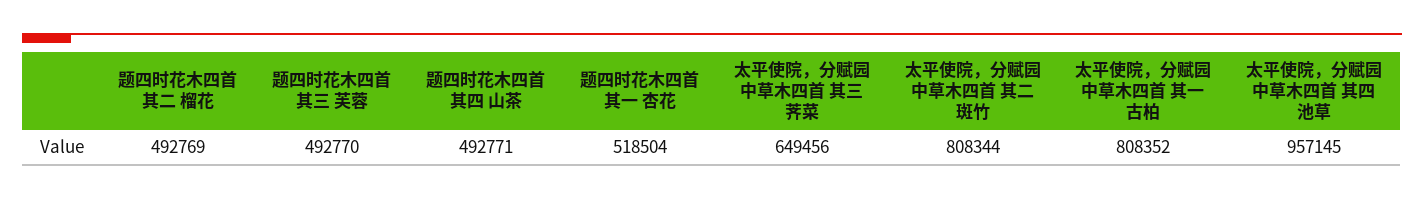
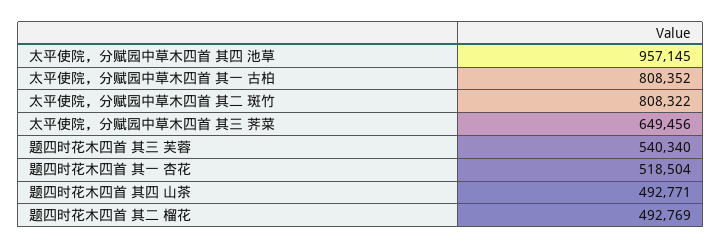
  {
    "题四时花木四首 其二 榴花": 492769,
-   "题四时花木四首 其三 芙蓉": 492770,
+   "题四时花木四首 其三 芙蓉": 540340,
    "题四时花木四首 其四 山茶": 492771,
    "题四时花木四首 其一 杏花": 518504,
    "太平使院，分赋园中草木四首 其三 荠菜": 649456,
-   "太平使院，分赋园中草木四首 其二 斑竹": 808344,
+   "太平使院，分赋园中草木四首 其二 斑竹": 808322,
    "太平使院，分赋园中草木四首 其一 古柏": 808352,
    "太平使院，分赋园中草木四首 其四 池草": 957145
  }

